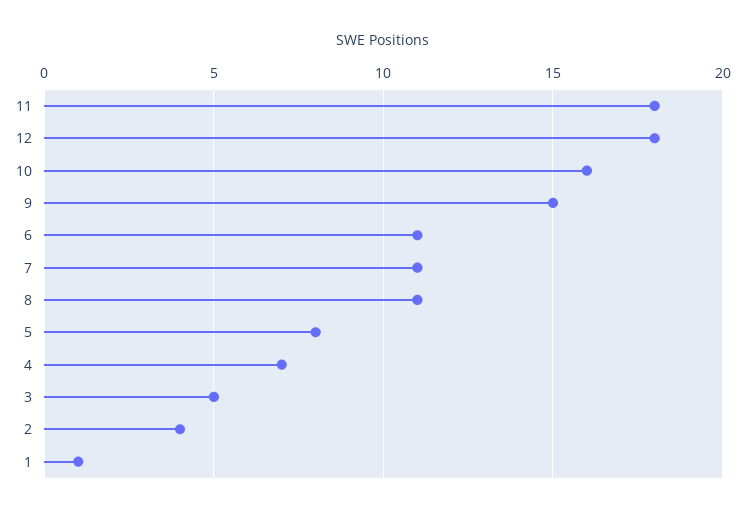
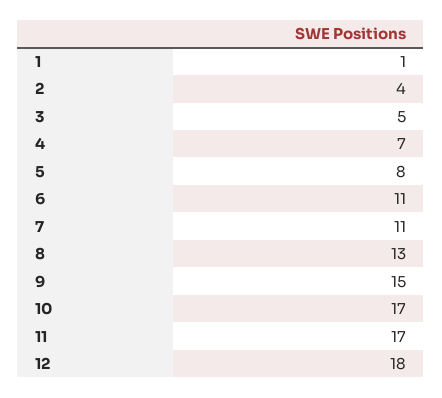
  {
-   "11": 18,
+   "11": 17,
    "12": 18,
-   "10": 16,
+   "10": 17,
    "9": 15,
    "6": 11,
    "7": 11,
-   "8": 11,
+   "8": 13,
    "5": 8,
    "4": 7,
    "3": 5,
    "2": 4,
    "1": 1
  }

